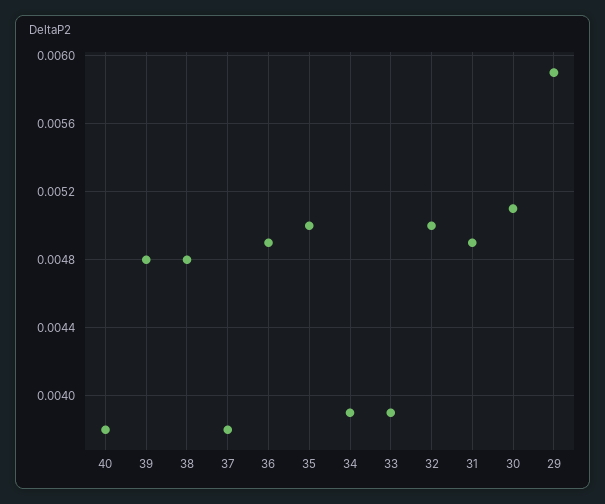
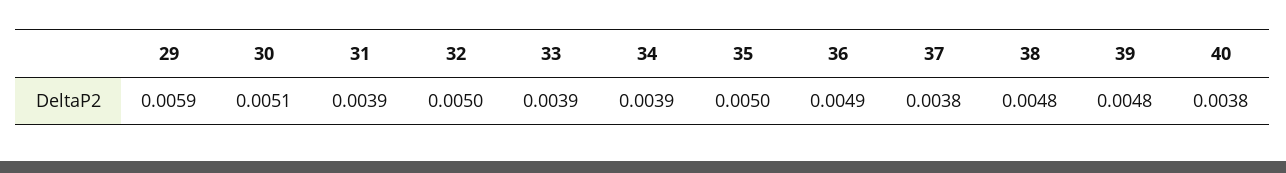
  {
    "40": 0.0038,
    "39": 0.0048,
    "38": 0.0048,
    "37": 0.0038,
    "36": 0.0049,
    "35": 0.005,
    "34": 0.0039,
    "33": 0.0039,
    "32": 0.005,
-   "31": 0.0049,
+   "31": 0.0039,
    "30": 0.0051,
    "29": 0.0059
  }

